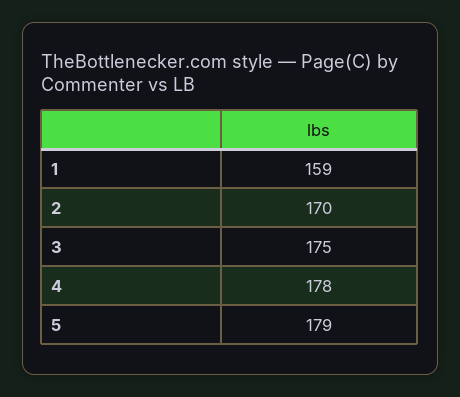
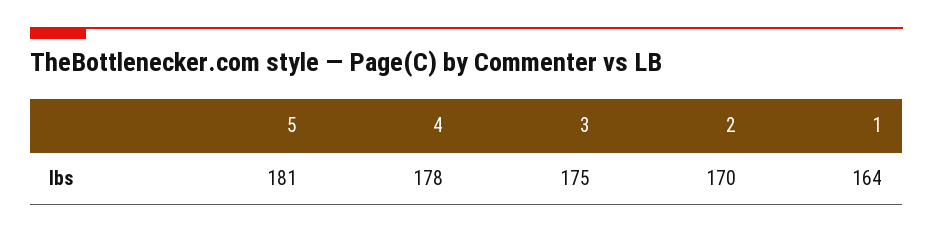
  {
-   "1": 159,
+   "1": 164,
    "2": 170,
    "3": 175,
    "4": 178,
-   "5": 179
+   "5": 181
  }

